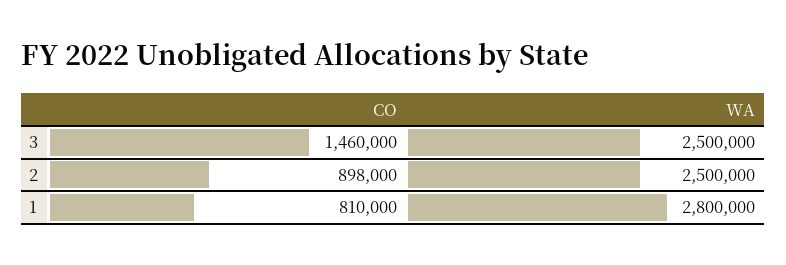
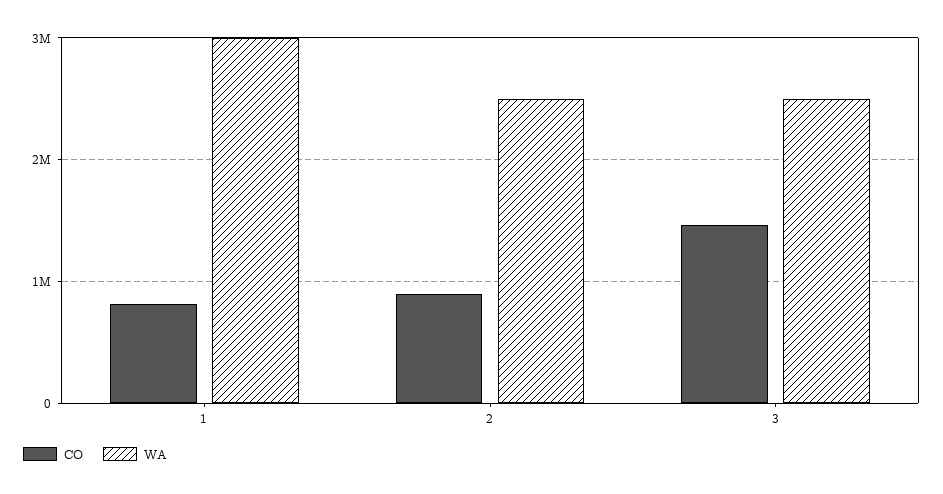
  {
    "CO": {
      "3": 1460000,
      "2": 898000,
      "1": 810000
    },
    "WA": {
      "3": 2500000,
      "2": 2500000,
-     "1": 2800000
+     "1": 3000000
    }
  }

